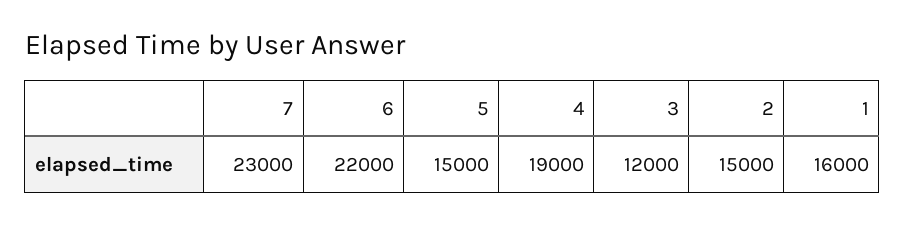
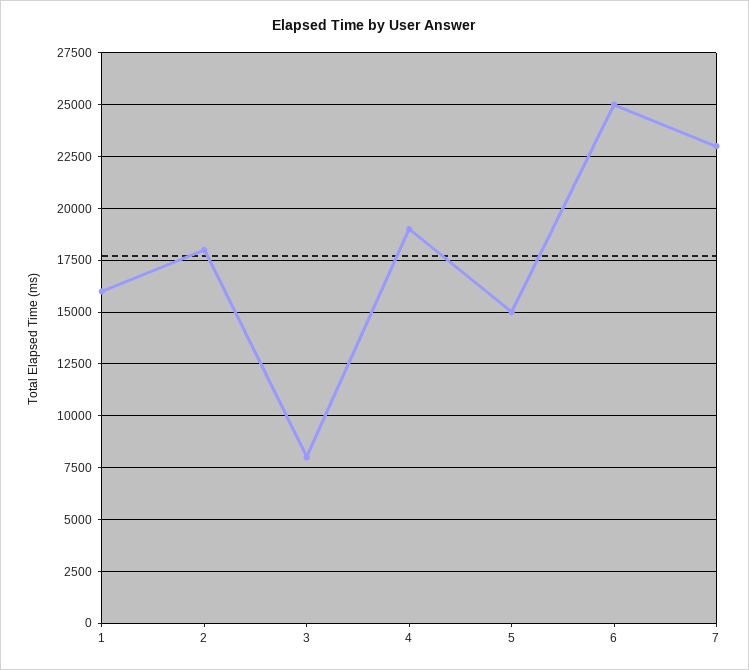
  {
    "7": 23000,
-   "6": 22000,
+   "6": 25000,
    "5": 15000,
    "4": 19000,
-   "3": 12000,
+   "3": 8000,
-   "2": 15000,
+   "2": 18000,
    "1": 16000
  }

